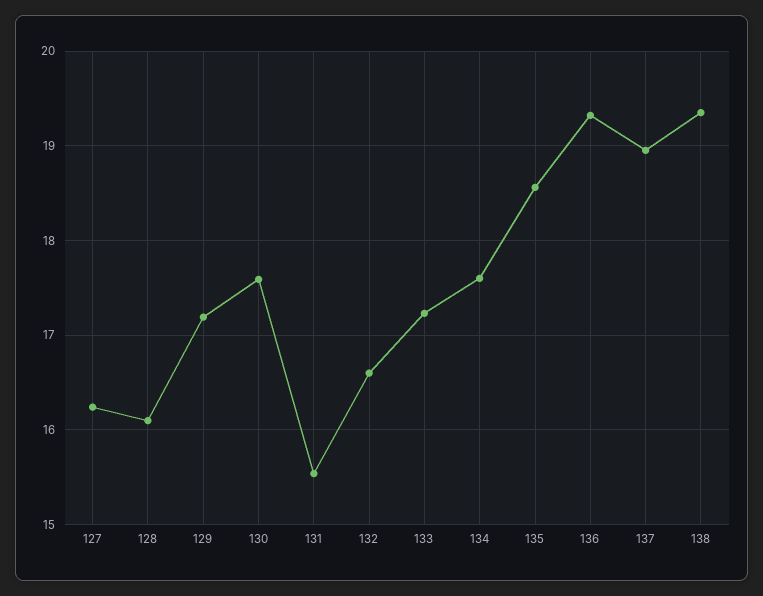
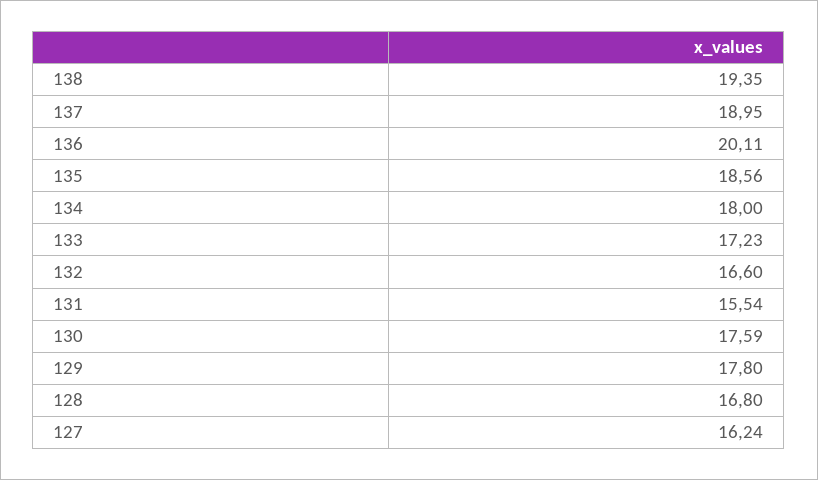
  {
    "127": 16.24,
-   "128": 16.1,
+   "128": 16.8,
-   "129": 17.2,
+   "129": 17.8,
    "130": 17.59,
    "131": 15.54,
    "132": 16.6,
    "133": 17.23,
-   "134": 17.6,
+   "134": 18,
    "135": 18.56,
-   "136": 19.3,
+   "136": 20.11,
    "137": 18.95,
    "138": 19.35
  }

